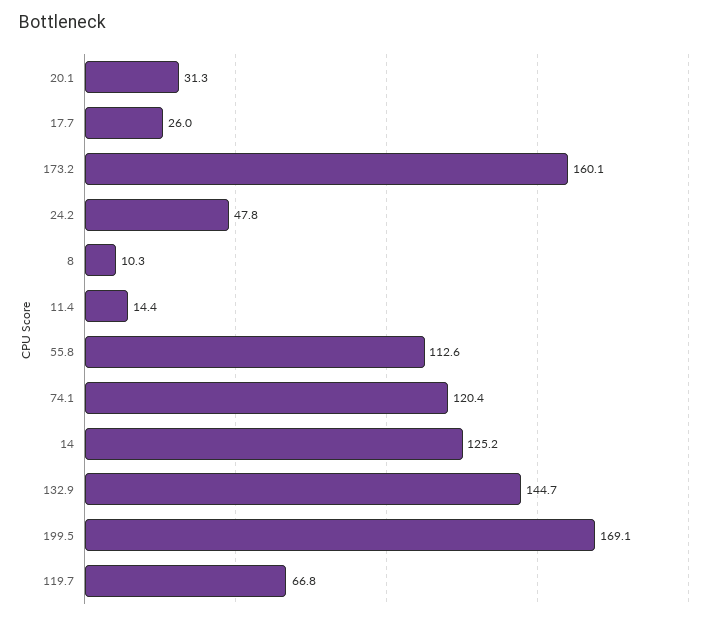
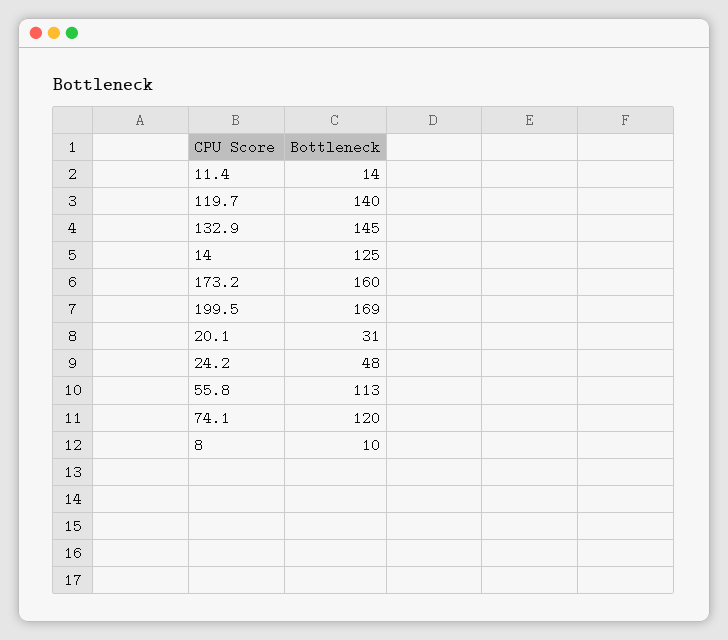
  {
    "20.1": 31.3,
-   "17.7": 26,
    "173.2": 160.1,
    "24.2": 47.8,
    "8": 10.3,
    "11.4": 14.4,
    "55.8": 112.6,
    "74.1": 120.4,
    "14": 125.2,
    "132.9": 144.7,
    "199.5": 169.1,
-   "119.7": 66.8
+   "119.7": 140
  }

